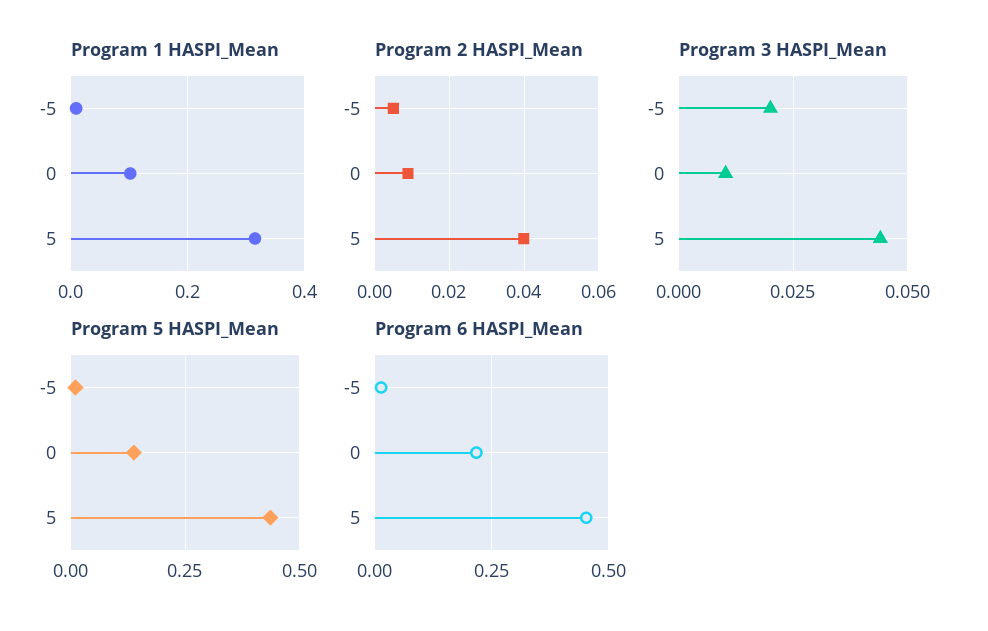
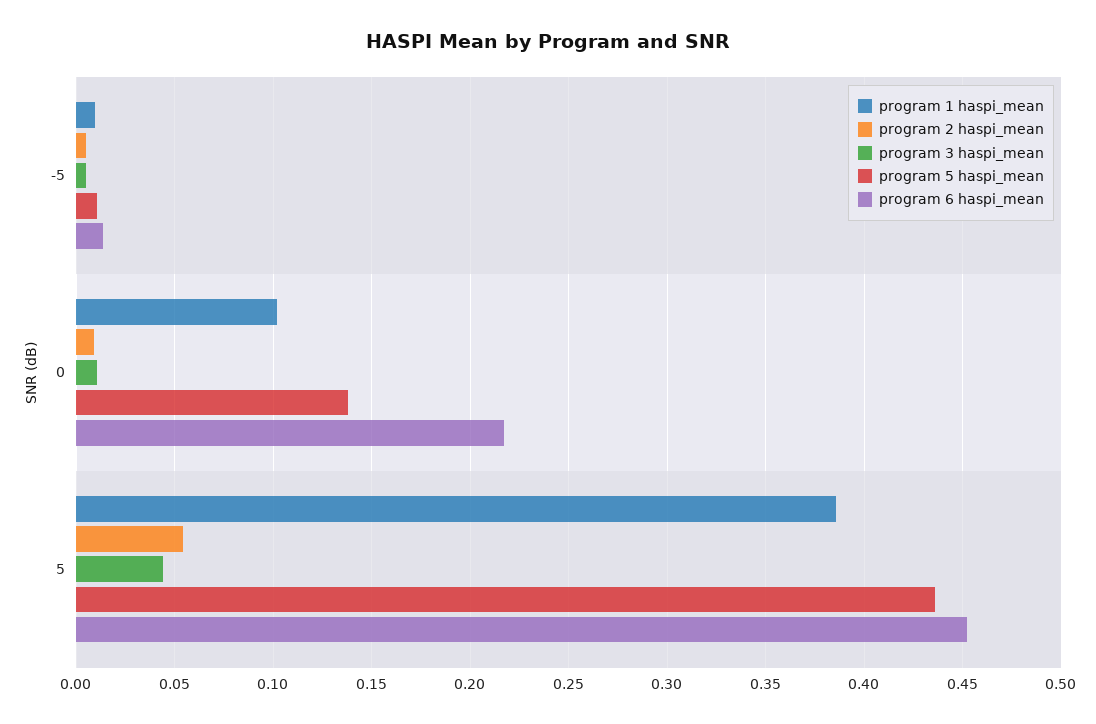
  {
    "Program 1 HASPI_Mean": {
      "-5": 0.01,
      "0": 0.1,
-     "5": 0.32
+     "5": 0.385
    },
    "Program 2 HASPI_Mean": {
      "-5": 0.006,
      "0": 0.008,
-     "5": 0.04
+     "5": 0.055
    },
    "Program 3 HASPI_Mean": {
-     "-5": 0.02,
+     "-5": 0.005,
      "0": 0.01,
      "5": 0.045
    },
    "Program 5 HASPI_Mean": {
      "-5": 0.01,
      "0": 0.14,
      "5": 0.435
    },
    "Program 6 HASPI_Mean": {
      "-5": 0.015,
      "0": 0.215,
      "5": 0.45
    }
  }

